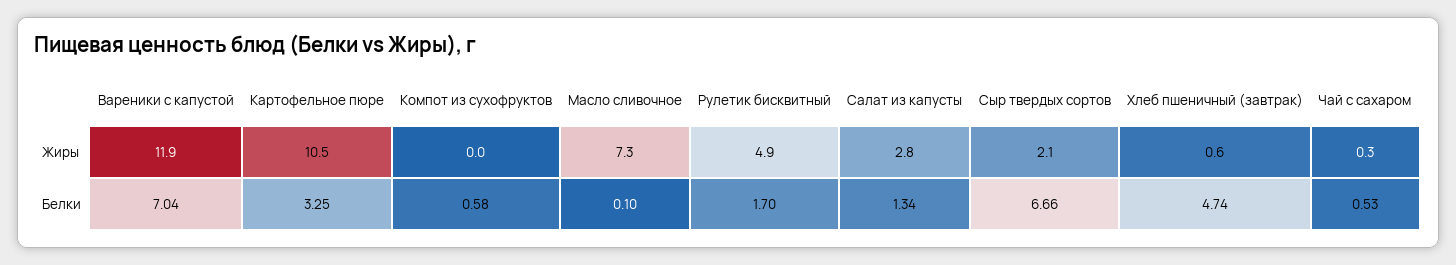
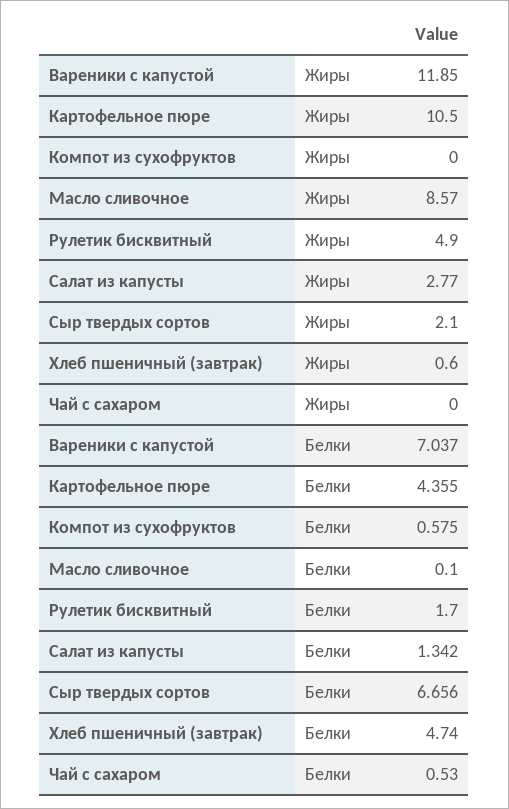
  {
    "Вареники с капустой": {
      "Жиры": 11.85,
      "Белки": 7.037
    },
    "Картофельное пюре": {
      "Жиры": 10.5,
-     "Белки": 3.25
+     "Белки": 4.355
    },
    "Компот из сухофруктов": {
      "Жиры": 0,
      "Белки": 0.575
    },
    "Масло сливочное": {
-     "Жиры": 7.3,
+     "Жиры": 8.57,
      "Белки": 0.1
    },
    "Рулетик бисквитный": {
      "Жиры": 4.9,
      "Белки": 1.7
    },
    "Салат из капусты": {
      "Жиры": 2.77,
      "Белки": 1.342
    },
    "Сыр твердых сортов": {
      "Жиры": 2.1,
      "Белки": 6.656
    },
    "Хлеб пшеничный (завтрак)": {
      "Жиры": 0.6,
      "Белки": 4.74
    },
    "Чай с сахаром": {
-     "Жиры": 0.3,
+     "Жиры": 0,
      "Белки": 0.53
    }
  }

